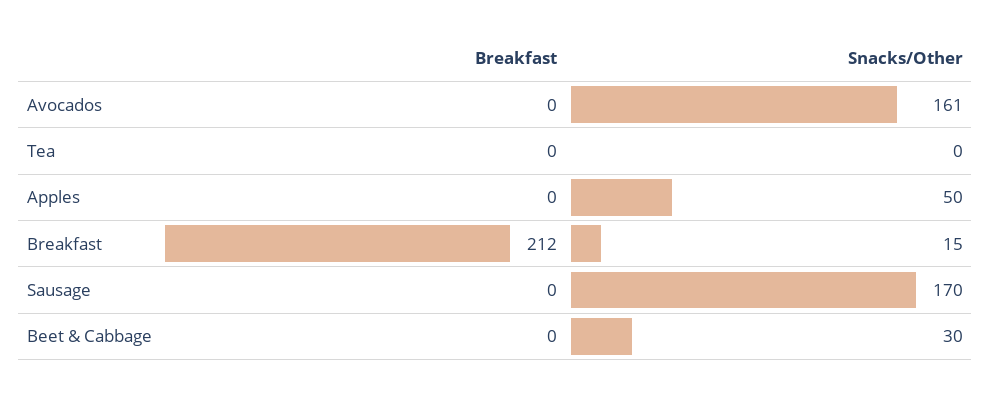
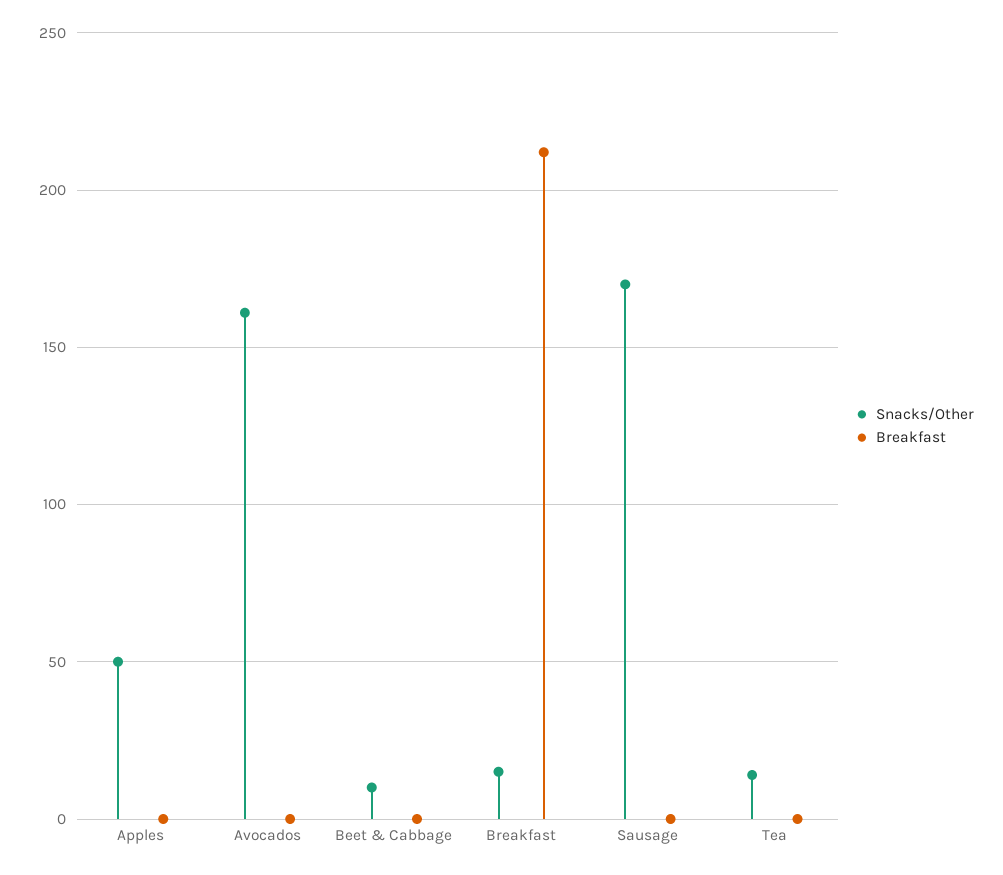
  {
    "Breakfast": {
      "Avocados": 0,
      "Tea": 0,
      "Apples": 0,
      "Breakfast": 212,
      "Sausage": 0,
      "Beet & Cabbage": 0
    },
    "Snacks/Other": {
      "Avocados": 161,
-     "Tea": 0,
+     "Tea": 15,
      "Apples": 50,
      "Breakfast": 15,
      "Sausage": 170,
-     "Beet & Cabbage": 30
+     "Beet & Cabbage": 10
    }
  }

